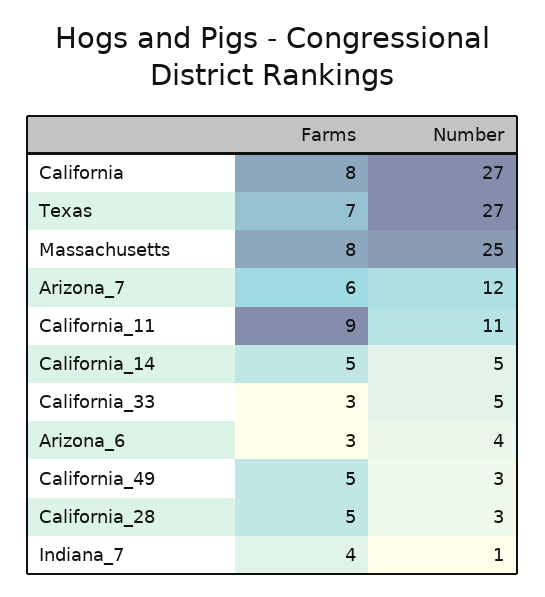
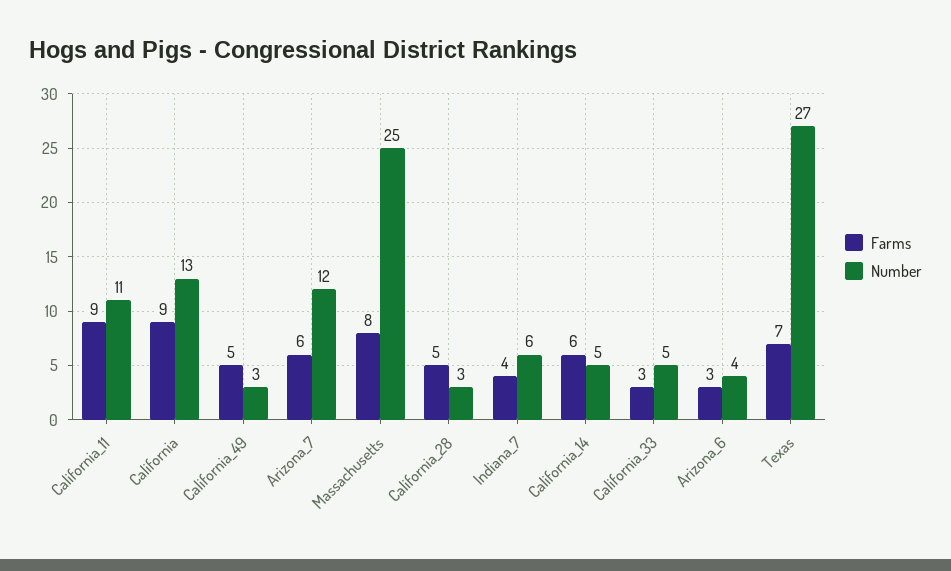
  {
    "Farms": {
-     "California": 8,
+     "California": 9,
      "Texas": 7,
      "Massachusetts": 8,
      "Arizona_7": 6,
      "California_11": 9,
-     "California_14": 5,
+     "California_14": 6,
      "California_33": 3,
      "Arizona_6": 3,
      "California_49": 5,
      "California_28": 5,
      "Indiana_7": 4
    },
    "Number": {
-     "California": 27,
+     "California": 13,
      "Texas": 27,
      "Massachusetts": 25,
      "Arizona_7": 12,
      "California_11": 11,
      "California_14": 5,
      "California_33": 5,
      "Arizona_6": 4,
      "California_49": 3,
      "California_28": 3,
-     "Indiana_7": 1
+     "Indiana_7": 6
    }
  }

